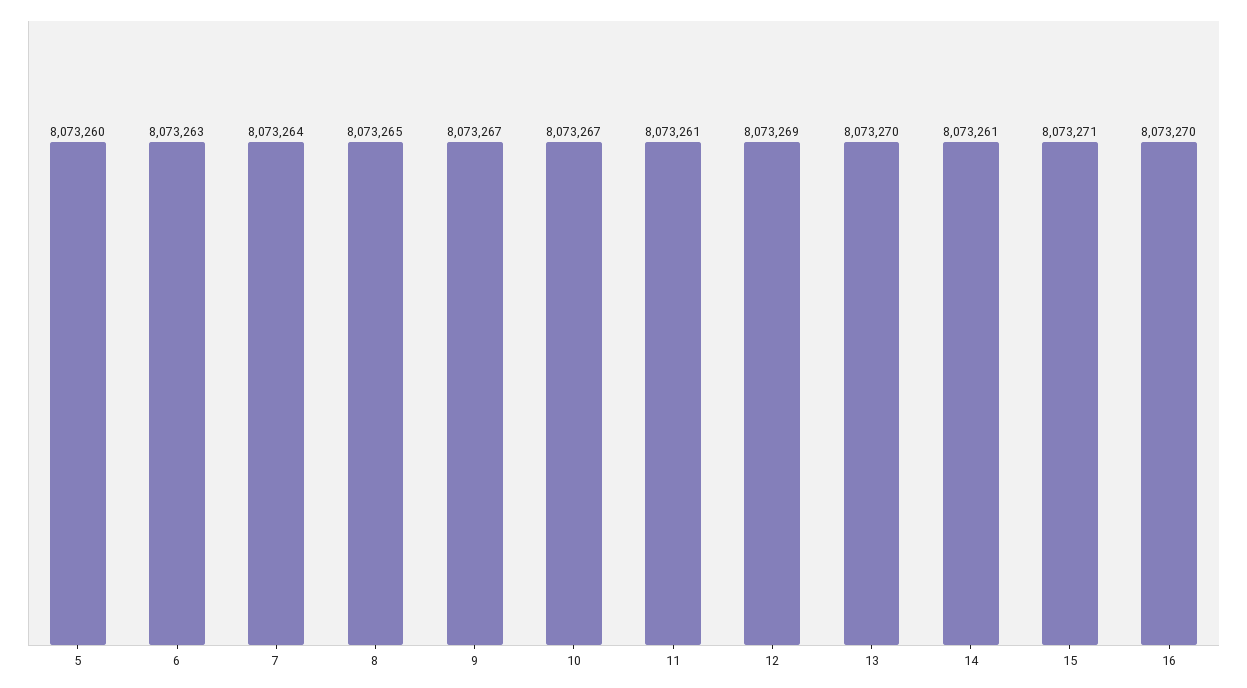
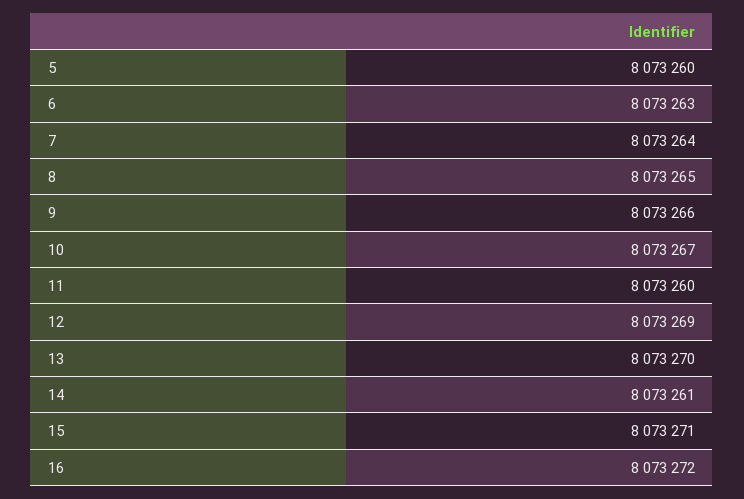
  {
    "5": 8073260,
    "6": 8073263,
    "7": 8073264,
    "8": 8073265,
-   "9": 8073267,
+   "9": 8073266,
    "10": 8073267,
-   "11": 8073261,
+   "11": 8073260,
    "12": 8073269,
    "13": 8073270,
    "14": 8073261,
    "15": 8073271,
-   "16": 8073270
+   "16": 8073272
  }

